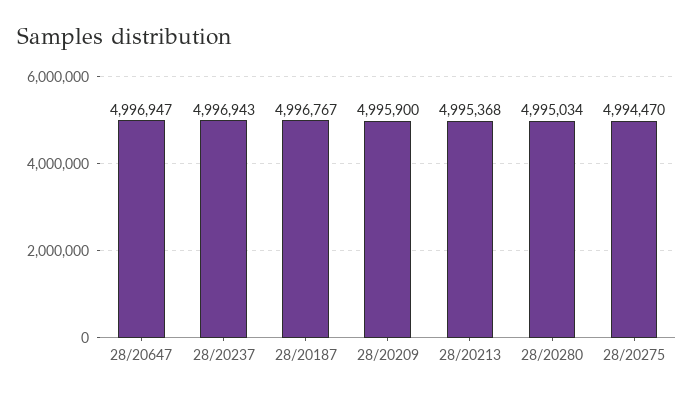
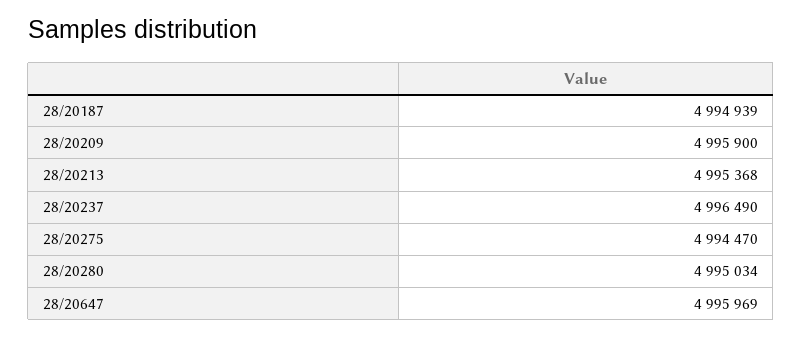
  {
-   "28/20647": 4996947,
+   "28/20647": 4995969,
-   "28/20237": 4996943,
+   "28/20237": 4996490,
-   "28/20187": 4996767,
+   "28/20187": 4994939,
    "28/20209": 4995900,
    "28/20213": 4995368,
    "28/20280": 4995034,
    "28/20275": 4994470
  }

